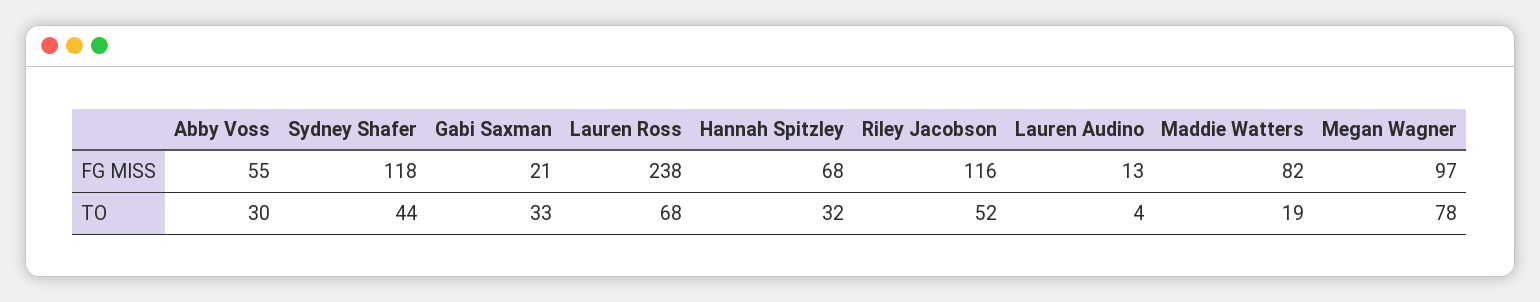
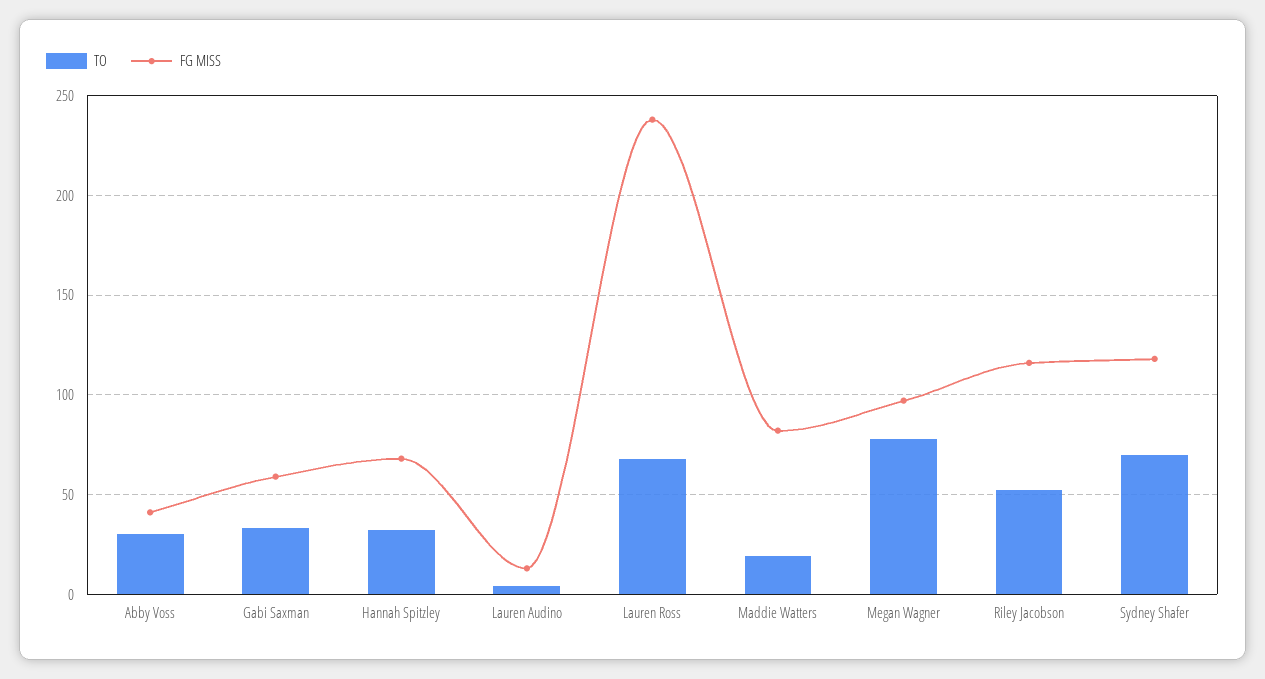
  {
    "FG MISS": {
-     "Abby Voss": 55,
+     "Abby Voss": 40,
      "Sydney Shafer": 118,
-     "Gabi Saxman": 21,
+     "Gabi Saxman": 60,
      "Lauren Ross": 238,
      "Hannah Spitzley": 68,
      "Riley Jacobson": 116,
      "Lauren Audino": 13,
      "Maddie Watters": 82,
      "Megan Wagner": 97
    },
    "TO": {
      "Abby Voss": 30,
-     "Sydney Shafer": 44,
+     "Sydney Shafer": 70,
      "Gabi Saxman": 33,
      "Lauren Ross": 68,
      "Hannah Spitzley": 32,
      "Riley Jacobson": 52,
      "Lauren Audino": 4,
      "Maddie Watters": 19,
      "Megan Wagner": 78
    }
  }

